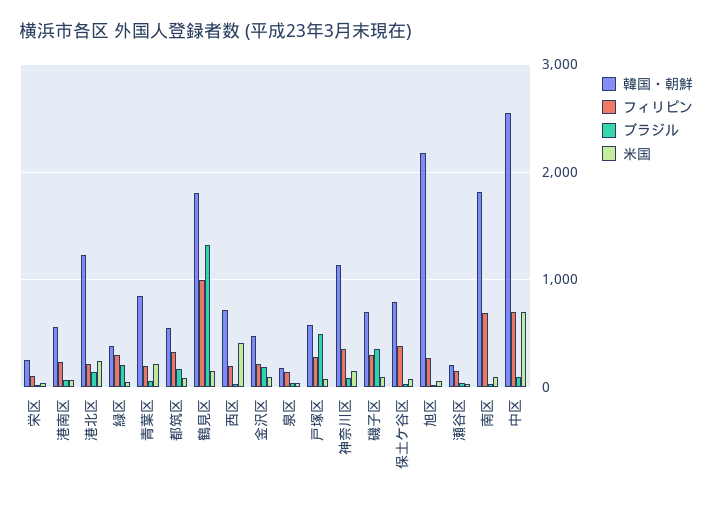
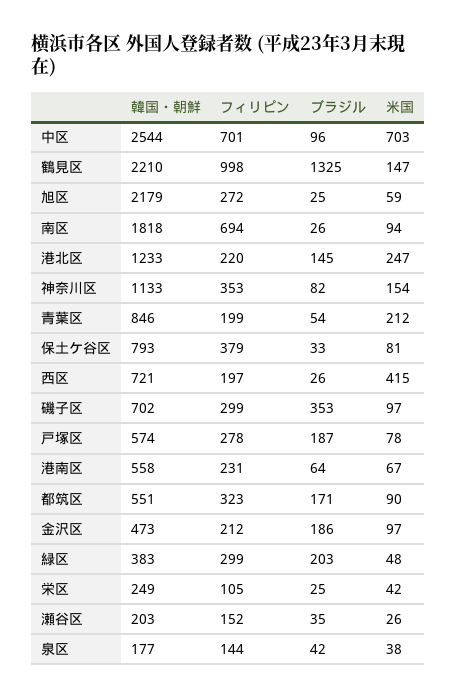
  {
    "韓国・朝鮮": {
      "栄区": 249,
      "港南区": 558,
      "港北区": 1233,
      "緑区": 383,
      "青葉区": 846,
      "都筑区": 551,
-     "鶴見区": 1800,
+     "鶴見区": 2210,
      "西区": 721,
      "金沢区": 473,
      "泉区": 177,
      "戸塚区": 574,
      "神奈川区": 1133,
      "磯子区": 702,
      "保土ケ谷区": 793,
      "旭区": 2179,
      "瀬谷区": 203,
      "南区": 1818,
      "中区": 2544
    },
    "フィリピン": {
      "栄区": 105,
      "港南区": 231,
      "港北区": 220,
      "緑区": 299,
      "青葉区": 199,
      "都筑区": 323,
      "鶴見区": 998,
      "西区": 197,
      "金沢区": 212,
      "泉区": 144,
      "戸塚区": 278,
      "神奈川区": 353,
      "磯子区": 299,
      "保土ケ谷区": 379,
      "旭区": 272,
      "瀬谷区": 152,
      "南区": 694,
      "中区": 701
    },
    "ブラジル": {
      "栄区": 25,
      "港南区": 64,
      "港北区": 145,
      "緑区": 203,
      "青葉区": 54,
      "都筑区": 171,
      "鶴見区": 1325,
      "西区": 26,
      "金沢区": 186,
      "泉区": 42,
-     "戸塚区": 500,
+     "戸塚区": 187,
      "神奈川区": 82,
      "磯子区": 353,
      "保土ケ谷区": 33,
      "旭区": 25,
      "瀬谷区": 35,
      "南区": 26,
      "中区": 96
    },
    "米国": {
      "栄区": 42,
      "港南区": 67,
      "港北区": 247,
      "緑区": 48,
      "青葉区": 212,
      "都筑区": 90,
      "鶴見区": 147,
      "西区": 415,
      "金沢区": 97,
      "泉区": 38,
      "戸塚区": 78,
      "神奈川区": 154,
      "磯子区": 97,
      "保土ケ谷区": 81,
      "旭区": 59,
      "瀬谷区": 26,
      "南区": 94,
      "中区": 703
    }
  }

